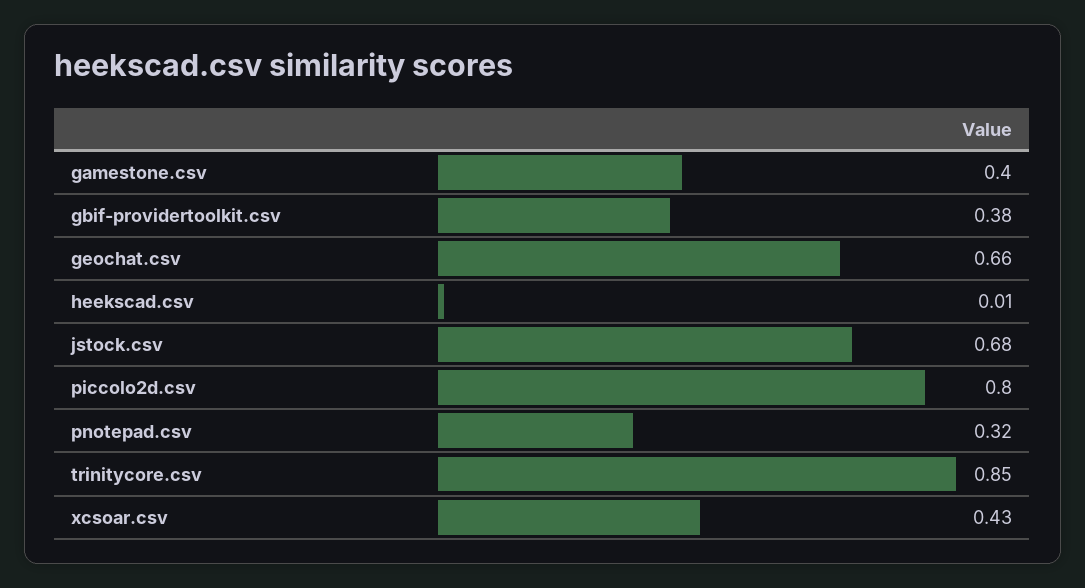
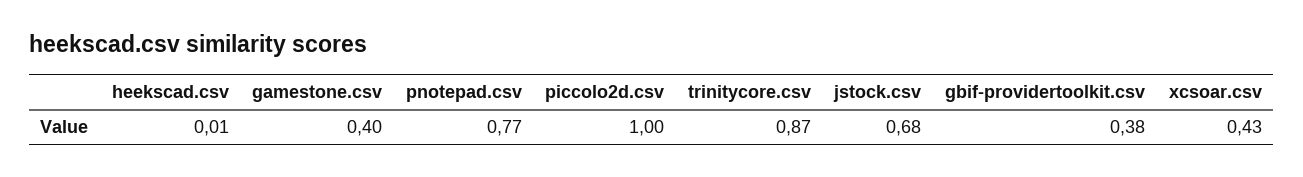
  {
    "gamestone.csv": 0.4,
    "gbif-providertoolkit.csv": 0.38,
-   "geochat.csv": 0.66,
    "heekscad.csv": 0.01,
    "jstock.csv": 0.68,
-   "piccolo2d.csv": 0.8,
+   "piccolo2d.csv": 1,
-   "pnotepad.csv": 0.32,
+   "pnotepad.csv": 0.77,
-   "trinitycore.csv": 0.85,
+   "trinitycore.csv": 0.87,
    "xcsoar.csv": 0.43
  }

